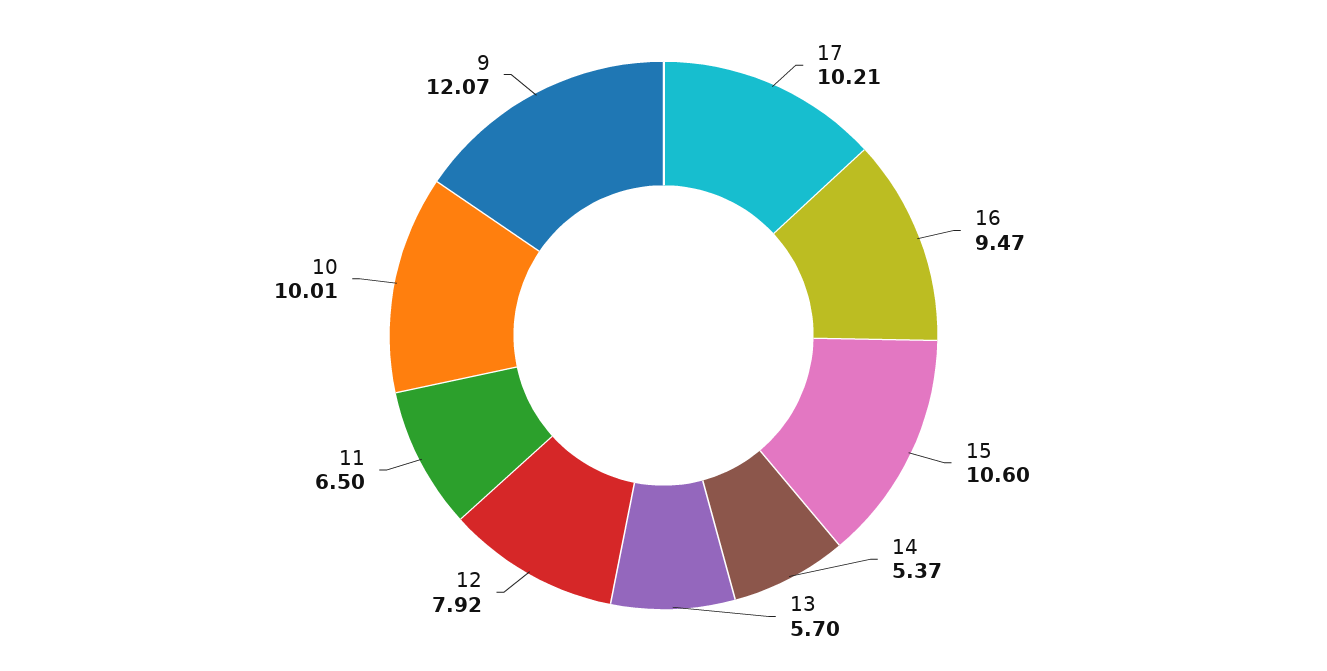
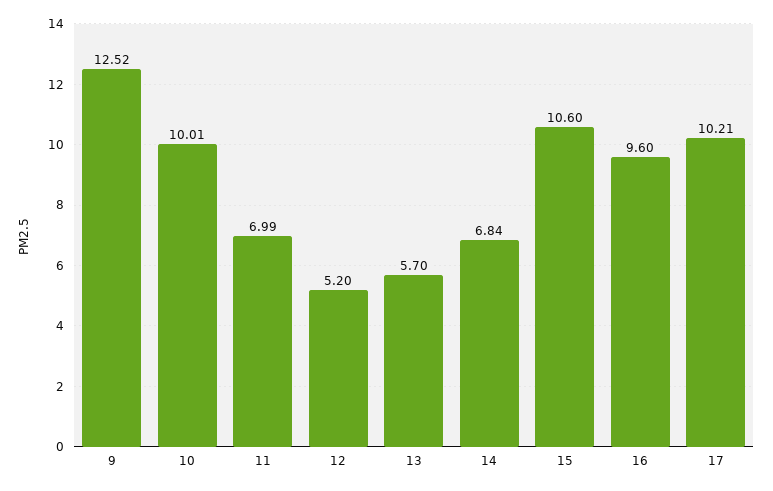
  {
    "17": 10.21,
-   "16": 9.47,
+   "16": 9.6,
    "15": 10.6,
-   "14": 5.37,
+   "14": 6.84,
    "13": 5.7,
-   "12": 7.92,
+   "12": 5.2,
-   "11": 6.5,
+   "11": 6.99,
    "10": 10.01,
-   "9": 12.07
+   "9": 12.52
  }

